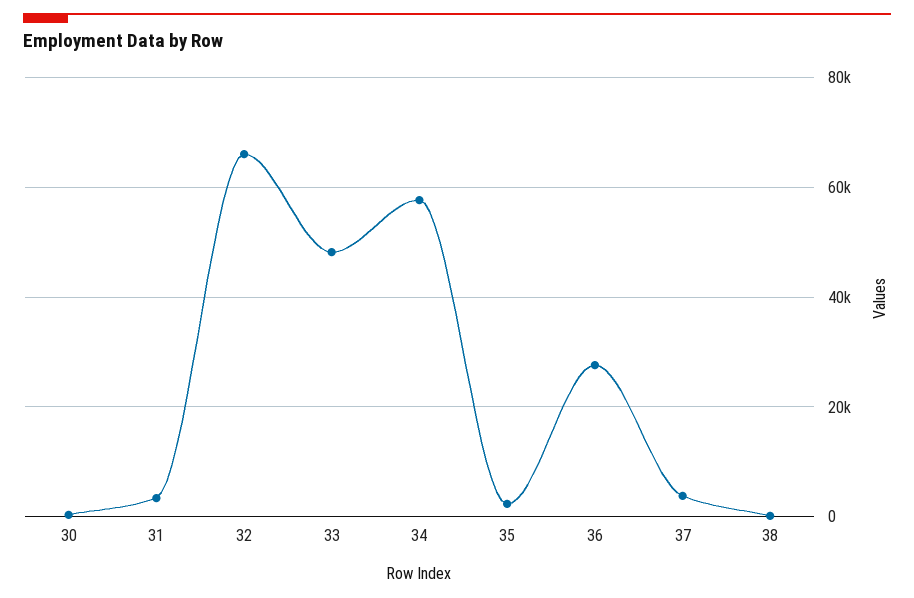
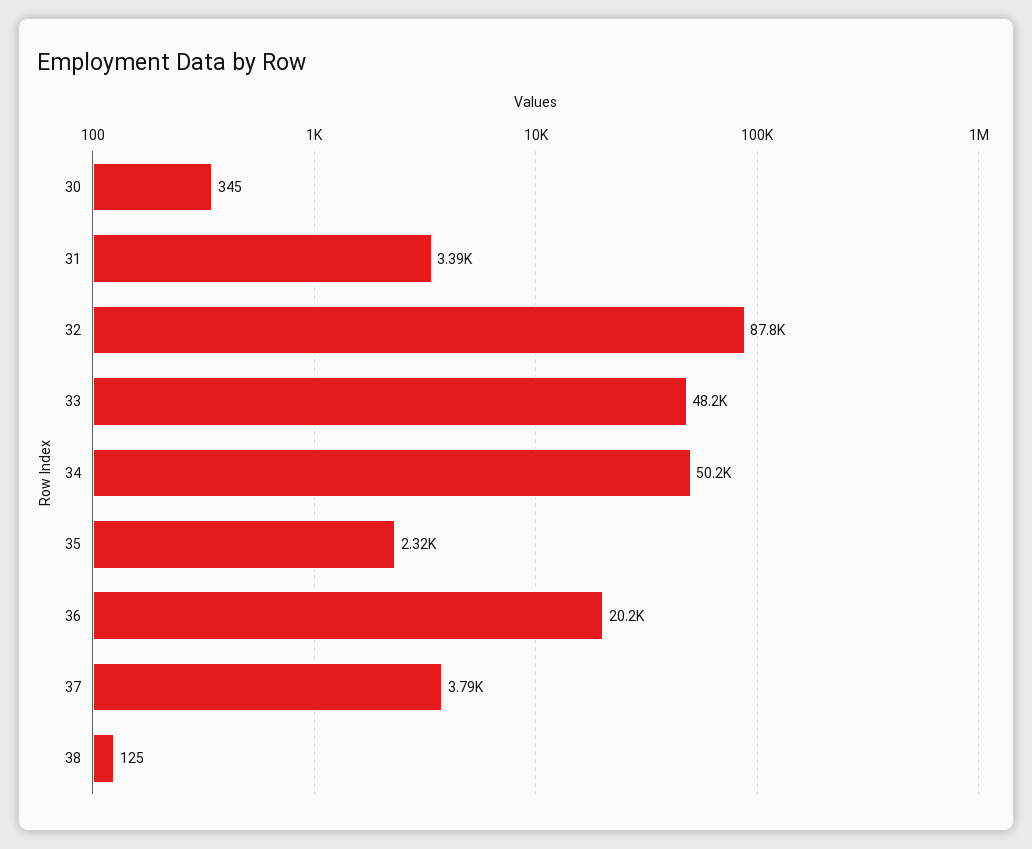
  {
    "30": 345,
    "31": 3390,
-   "32": 66000,
+   "32": 87800,
    "33": 48200,
-   "34": 58000,
+   "34": 50200,
    "35": 2320,
-   "36": 28000,
+   "36": 20200,
    "37": 3790,
    "38": 125
  }

